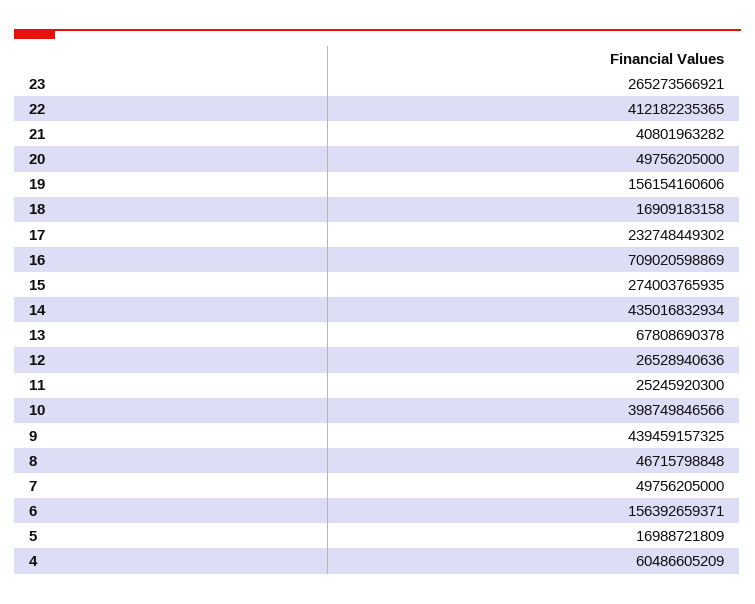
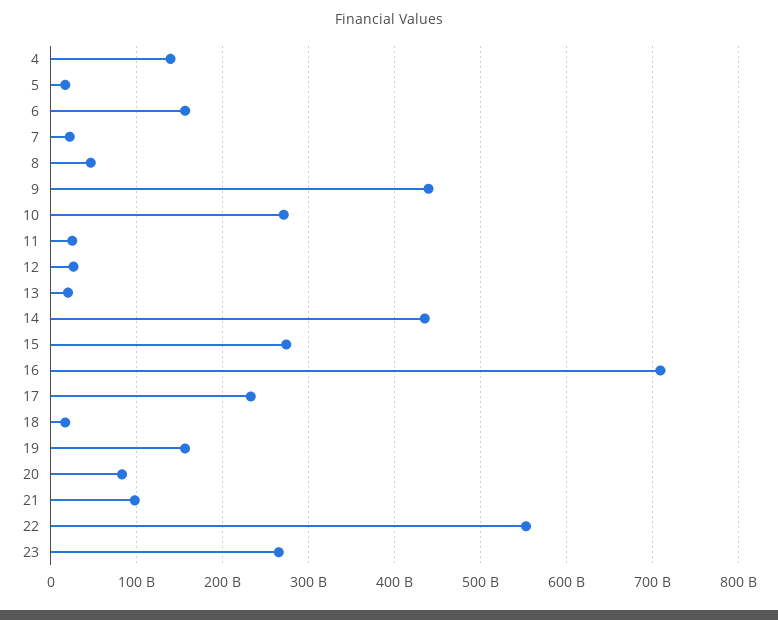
  {
    "23": 265273566921,
-   "22": 412182235365,
+   "22": 550000000000,
-   "21": 40801963282,
+   "21": 100000000000,
-   "20": 49756205000,
+   "20": 80000000000,
    "19": 156154160606,
    "18": 16909183158,
    "17": 232748449302,
    "16": 709020598869,
    "15": 274003765935,
    "14": 435016832934,
-   "13": 67808690378,
+   "13": 20000000000,
    "12": 26528940636,
    "11": 25245920300,
-   "10": 398749846566,
+   "10": 270000000000,
    "9": 439459157325,
    "8": 46715798848,
-   "7": 49756205000,
+   "7": 20000000000,
    "6": 156392659371,
    "5": 16988721809,
-   "4": 60486605209
+   "4": 140000000000
  }

